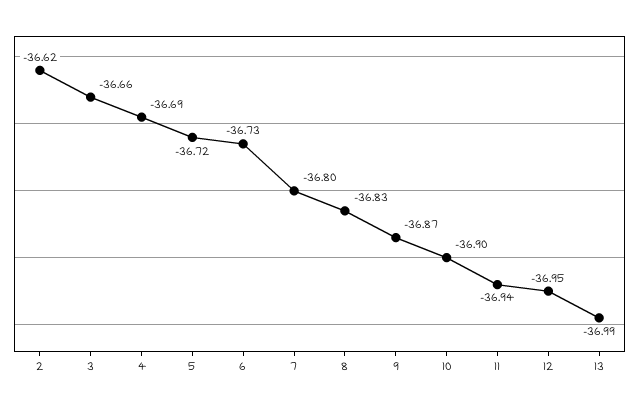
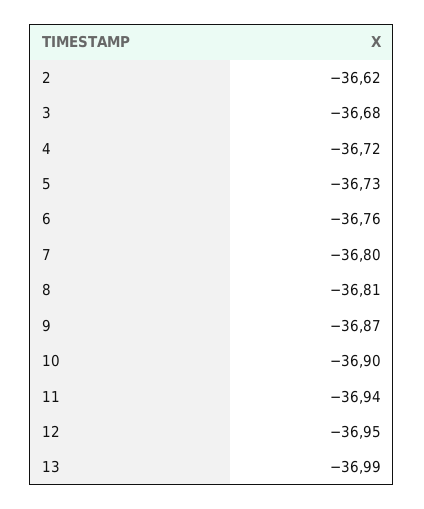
  {
    "2": -36.62,
-   "3": -36.66,
+   "3": -36.68,
-   "4": -36.69,
+   "4": -36.72,
-   "5": -36.72,
+   "5": -36.73,
-   "6": -36.73,
+   "6": -36.76,
    "7": -36.8,
-   "8": -36.83,
+   "8": -36.81,
    "9": -36.87,
    "10": -36.9,
    "11": -36.94,
    "12": -36.95,
    "13": -36.99
  }

